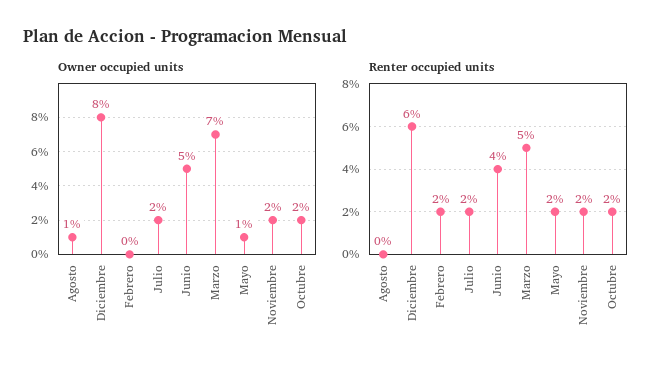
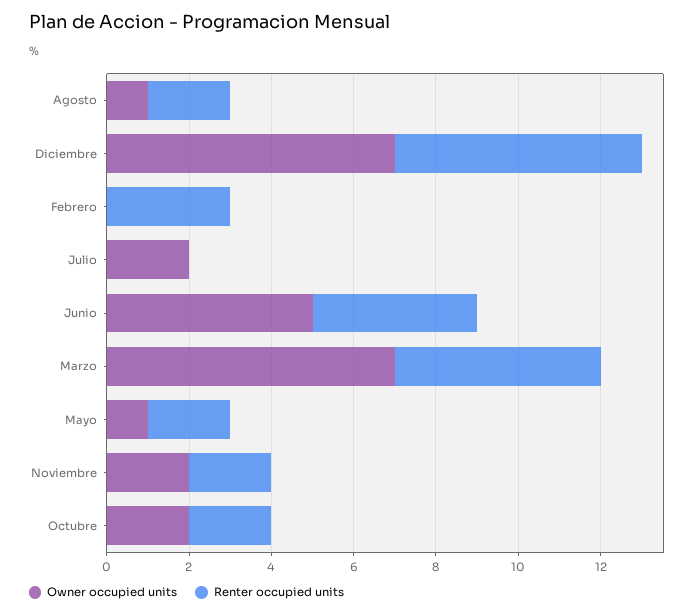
  {
    "Owner occupied units": {
      "Agosto": 1,
-     "Diciembre": 8,
+     "Diciembre": 7,
      "Febrero": 0,
      "Julio": 2,
      "Junio": 5,
      "Marzo": 7,
      "Mayo": 1,
      "Noviembre": 2,
      "Octubre": 2
    },
    "Renter occupied units": {
-     "Agosto": 0,
+     "Agosto": 2,
      "Diciembre": 6,
-     "Febrero": 2,
+     "Febrero": 3,
-     "Julio": 2,
+     "Julio": 0,
      "Junio": 4,
      "Marzo": 5,
      "Mayo": 2,
      "Noviembre": 2,
      "Octubre": 2
    }
  }

